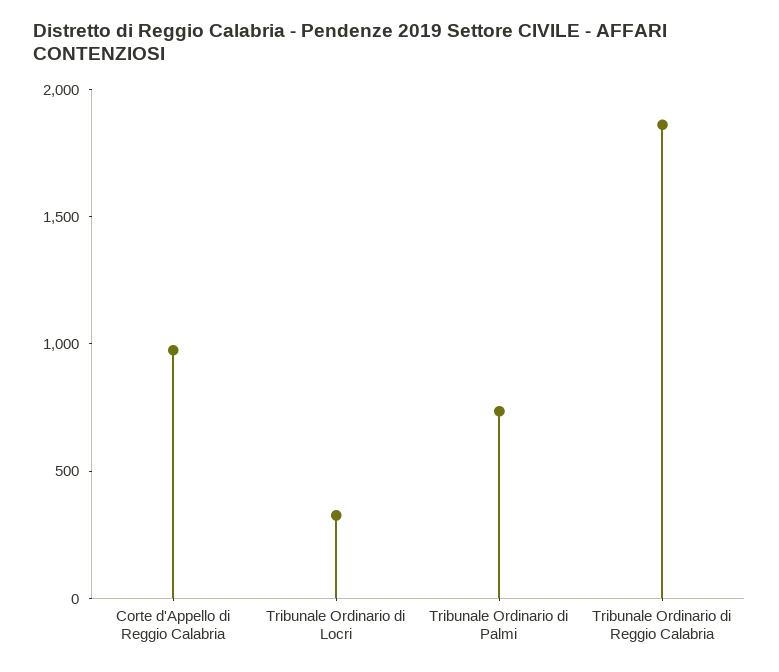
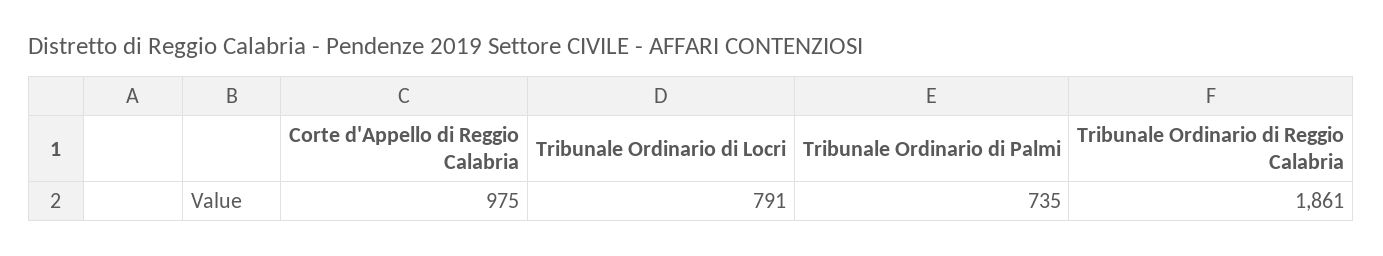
  {
    "Corte d'Appello di Reggio Calabria": 975,
-   "Tribunale Ordinario di Locri": 300,
+   "Tribunale Ordinario di Locri": 791,
    "Tribunale Ordinario di Palmi": 735,
    "Tribunale Ordinario di Reggio Calabria": 1861
  }

